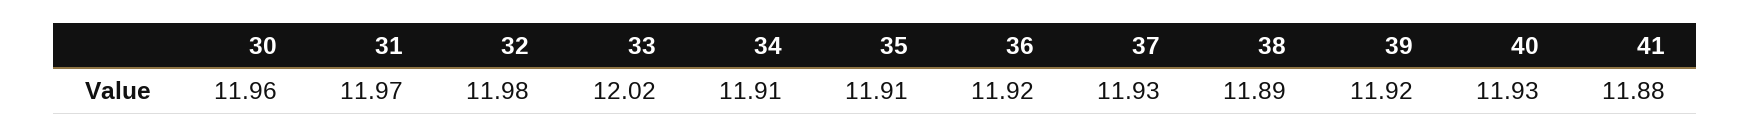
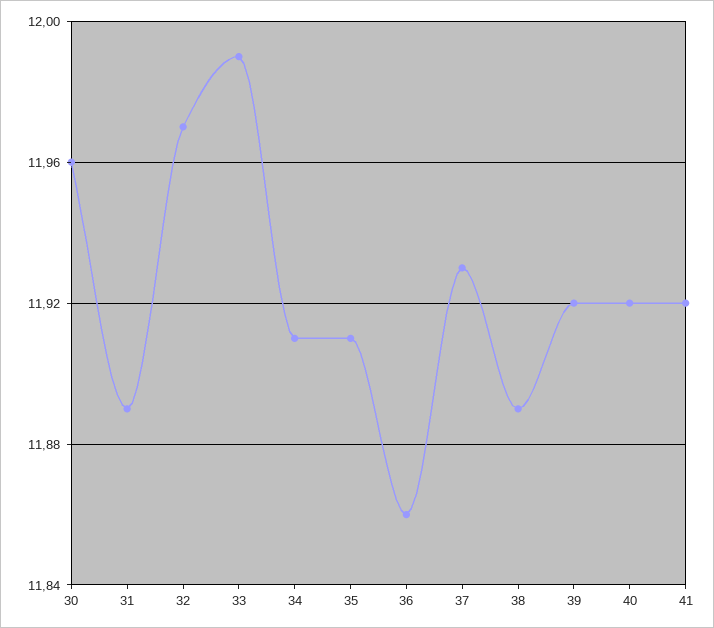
  {
    "30": 11.96,
-   "31": 11.97,
+   "31": 11.89,
-   "32": 11.98,
+   "32": 11.97,
-   "33": 12.02,
+   "33": 11.99,
    "34": 11.91,
    "35": 11.91,
-   "36": 11.92,
+   "36": 11.86,
    "37": 11.93,
    "38": 11.89,
    "39": 11.92,
-   "40": 11.93,
+   "40": 11.92,
-   "41": 11.88
+   "41": 11.92
  }

